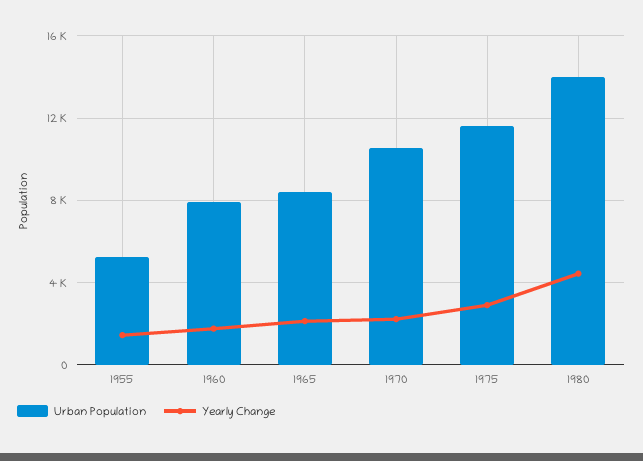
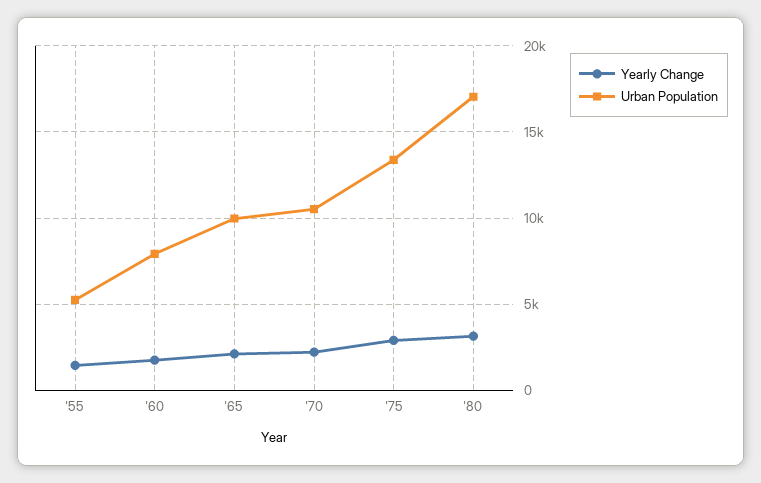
  {
    "Urban Population": {
      "1955": 5000,
      "1960": 8000,
-     "1965": 8500,
+     "1965": 10000,
      "1970": 10500,
-     "1975": 11500,
+     "1975": 13500,
-     "1980": 14000
+     "1980": 17000
    },
    "Yearly Change": {
      "1955": 1500,
      "1960": 2000,
      "1965": 2000,
      "1970": 2000,
      "1975": 3000,
-     "1980": 4500
+     "1980": 3000
    }
  }

